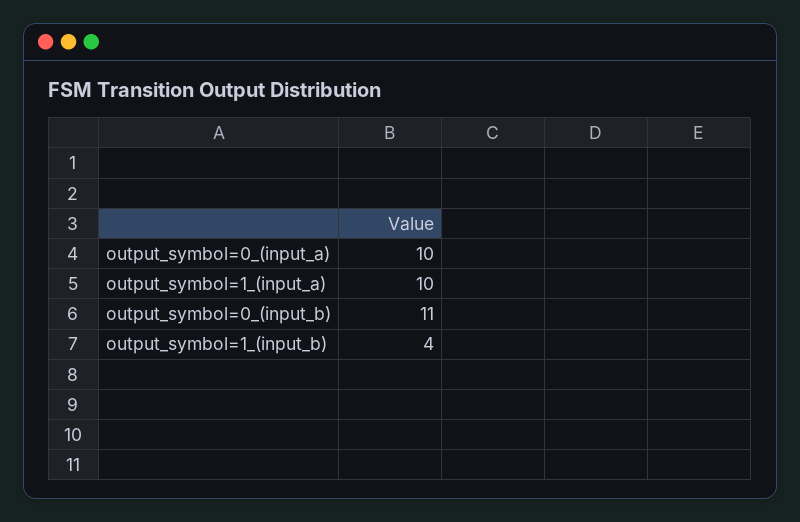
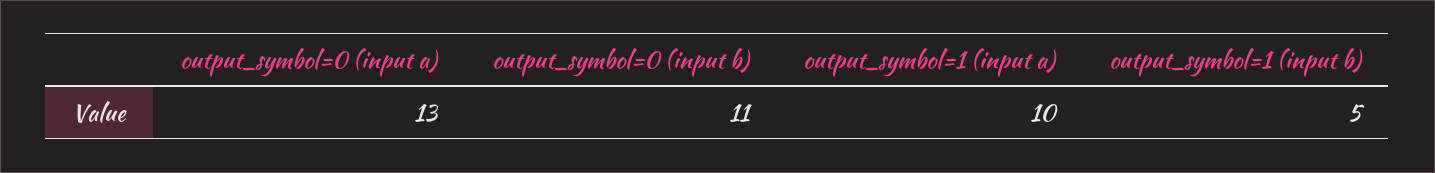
  {
-   "output_symbol=0_(input_a)": 10,
+   "output_symbol=0_(input_a)": 13,
    "output_symbol=1_(input_a)": 10,
    "output_symbol=0_(input_b)": 11,
-   "output_symbol=1_(input_b)": 4
+   "output_symbol=1_(input_b)": 5
  }

